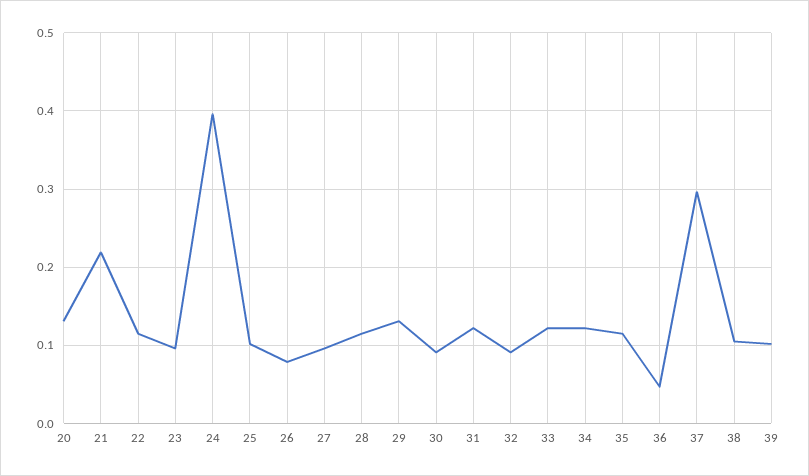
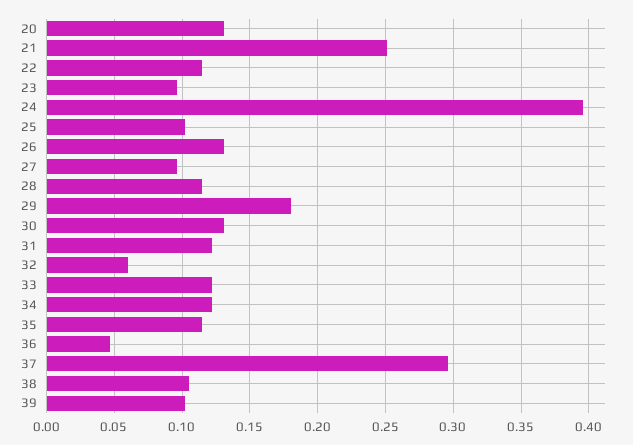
  {
    "20": 0.13,
-   "21": 0.22,
+   "21": 0.25,
    "22": 0.115,
    "23": 0.095,
    "24": 0.395,
    "25": 0.1,
-   "26": 0.08,
+   "26": 0.13,
    "27": 0.095,
    "28": 0.115,
-   "29": 0.13,
+   "29": 0.18,
-   "30": 0.09,
+   "30": 0.13,
    "31": 0.12,
-   "32": 0.09,
+   "32": 0.06,
    "33": 0.12,
    "34": 0.12,
    "35": 0.115,
    "36": 0.045,
    "37": 0.295,
    "38": 0.105,
    "39": 0.1
  }

